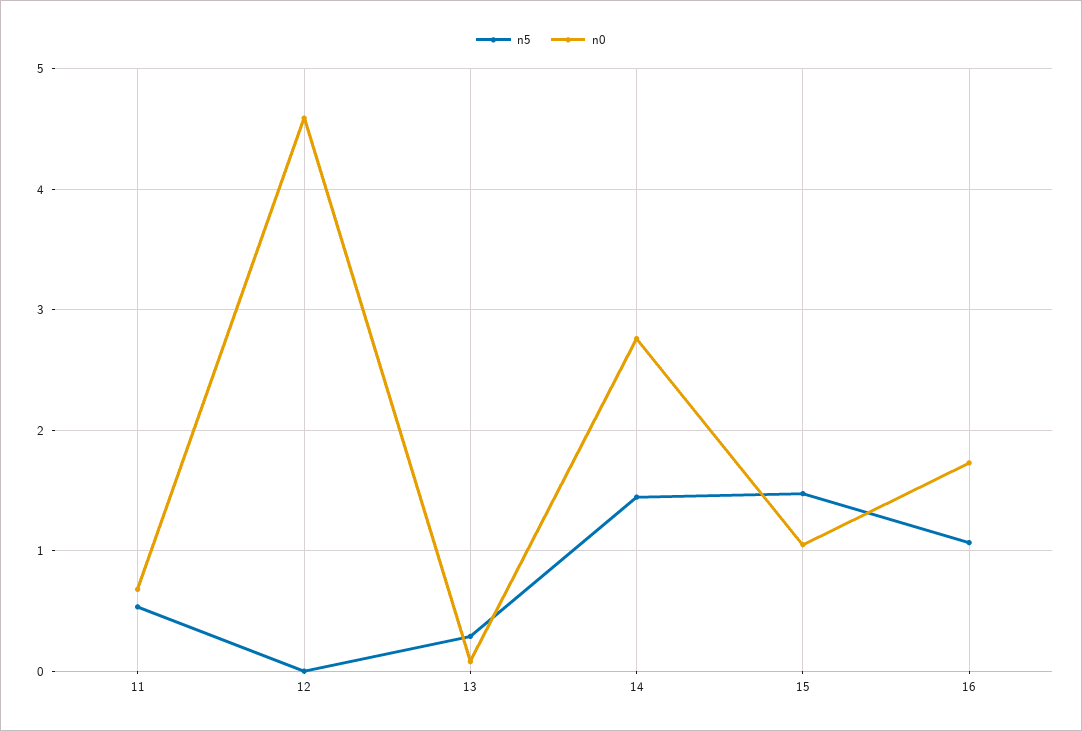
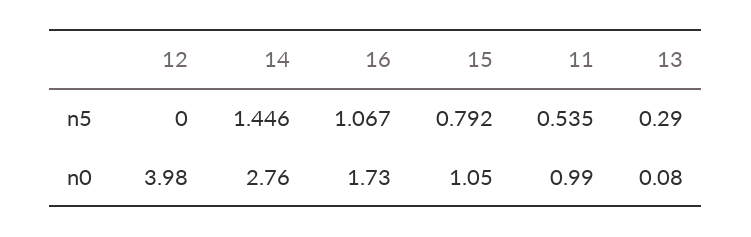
  {
    "n5": {
      "11": 0.535,
      "12": 0,
      "13": 0.29,
      "14": 1.446,
-     "15": 1.5,
+     "15": 0.792,
      "16": 1.067
    },
    "n0": {
-     "11": 0.7,
+     "11": 0.99,
-     "12": 4.6,
+     "12": 3.98,
      "13": 0.08,
      "14": 2.76,
      "15": 1.05,
      "16": 1.73
    }
  }

